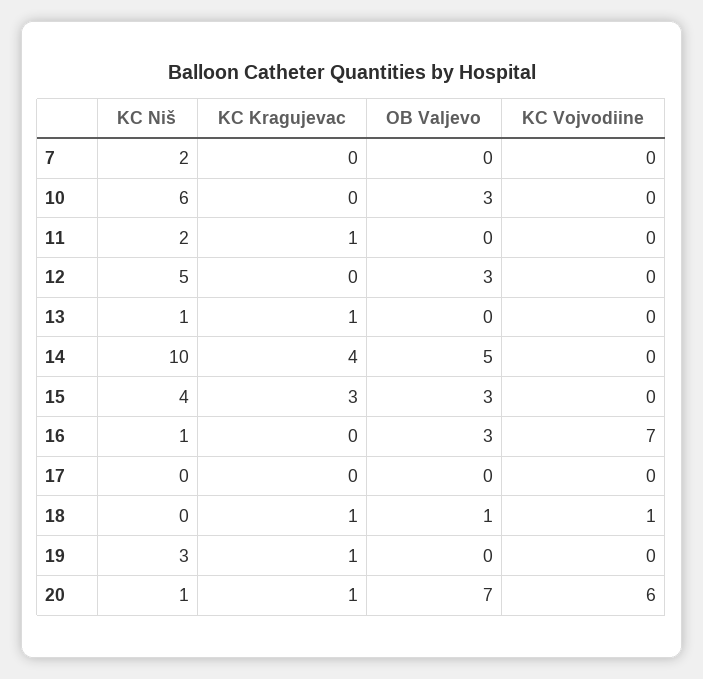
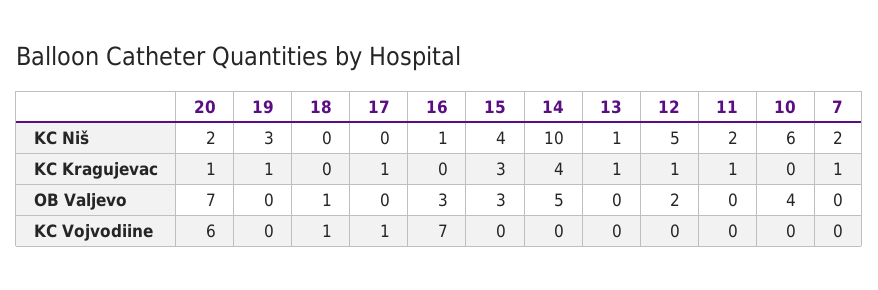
  {
    "KC Niš": {
      "7": 2,
      "10": 6,
      "11": 2,
      "12": 5,
      "13": 1,
      "14": 10,
      "15": 4,
      "16": 1,
      "17": 0,
      "18": 0,
      "19": 3,
-     "20": 1
+     "20": 2
    },
    "KC Kragujevac": {
-     "7": 0,
+     "7": 1,
      "10": 0,
      "11": 1,
-     "12": 0,
+     "12": 1,
      "13": 1,
      "14": 4,
      "15": 3,
      "16": 0,
-     "17": 0,
+     "17": 1,
-     "18": 1,
+     "18": 0,
      "19": 1,
      "20": 1
    },
    "OB Valjevo": {
      "7": 0,
-     "10": 3,
+     "10": 4,
      "11": 0,
-     "12": 3,
+     "12": 2,
      "13": 0,
      "14": 5,
      "15": 3,
      "16": 3,
      "17": 0,
      "18": 1,
      "19": 0,
      "20": 7
    },
    "KC Vojvodiine": {
      "7": 0,
      "10": 0,
      "11": 0,
      "12": 0,
      "13": 0,
      "14": 0,
      "15": 0,
      "16": 7,
-     "17": 0,
+     "17": 1,
      "18": 1,
      "19": 0,
      "20": 6
    }
  }

